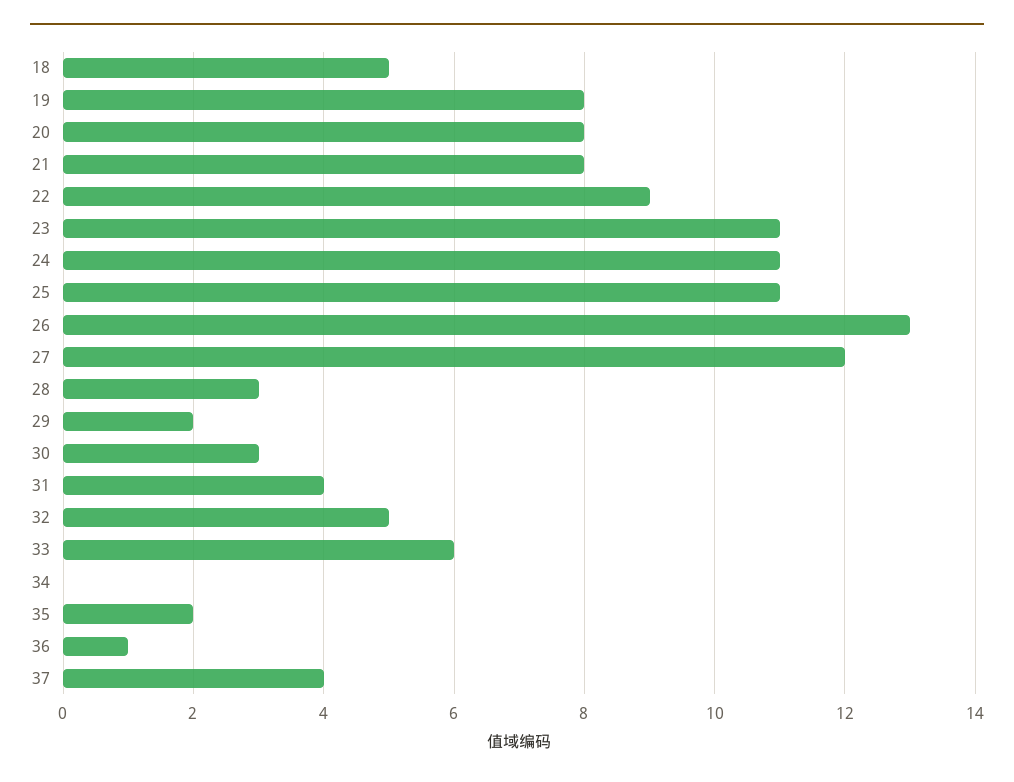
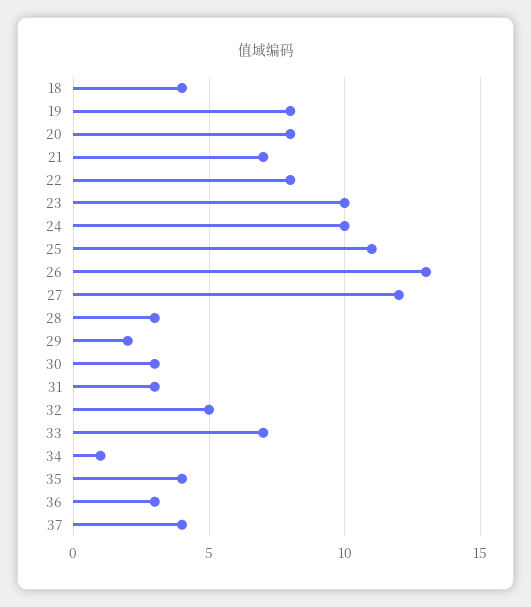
  {
-   "18": 5,
+   "18": 4,
    "19": 8,
    "20": 8,
-   "21": 8,
+   "21": 7,
-   "22": 9,
+   "22": 8,
-   "23": 11,
+   "23": 10,
-   "24": 11,
+   "24": 10,
    "25": 11,
    "26": 13,
    "27": 12,
    "28": 3,
    "29": 2,
    "30": 3,
-   "31": 4,
+   "31": 3,
    "32": 5,
-   "33": 6,
+   "33": 7,
-   "34": 0,
+   "34": 1,
-   "35": 2,
+   "35": 4,
-   "36": 1,
+   "36": 3,
    "37": 4
  }

